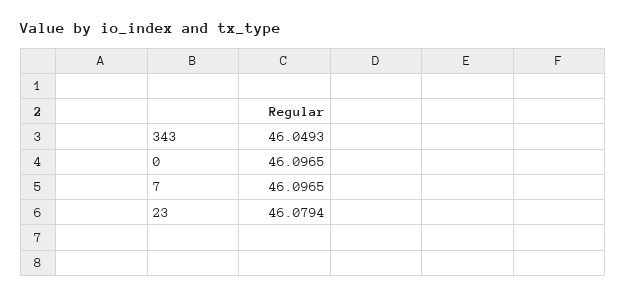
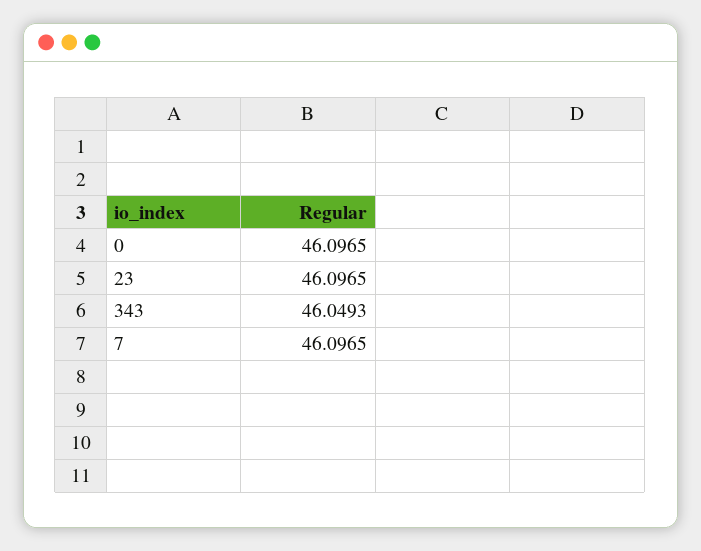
  {
    "343": 46.0493,
    "0": 46.0965,
    "7": 46.0965,
-   "23": 46.0794
+   "23": 46.0965
  }

